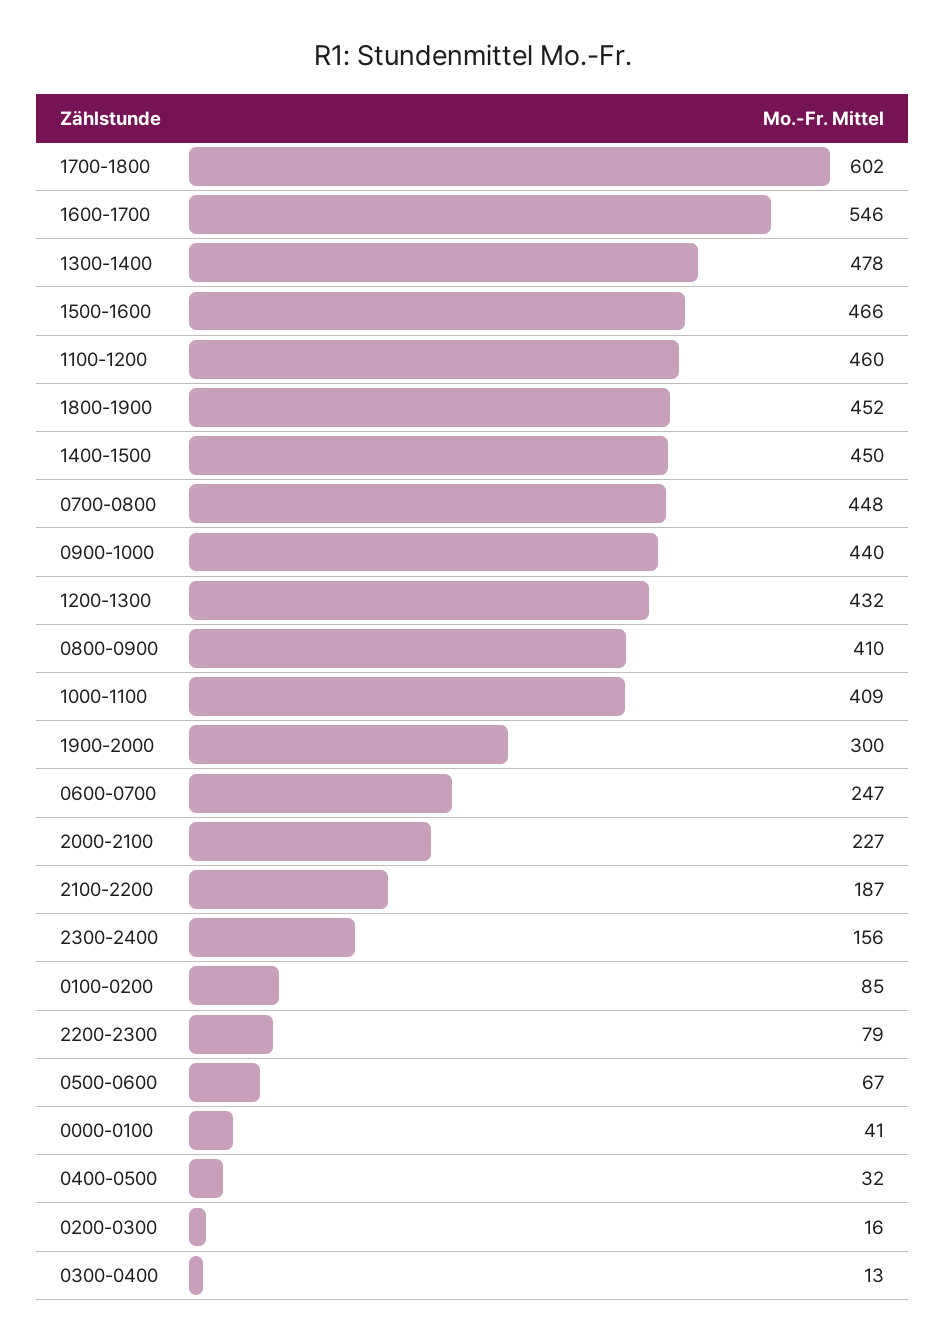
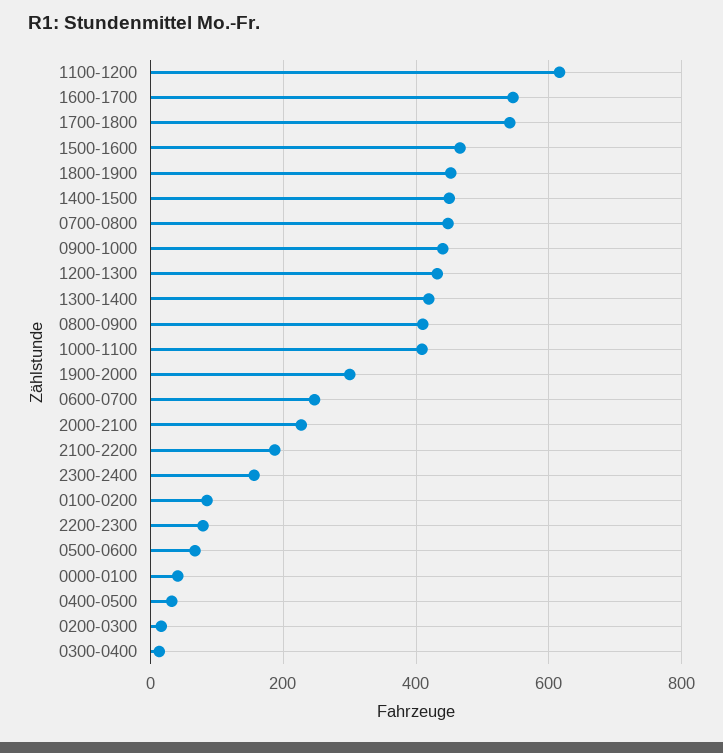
  {
-   "1700-1800": 602,
+   "1700-1800": 540,
    "1600-1700": 546,
-   "1300-1400": 478,
+   "1300-1400": 420,
    "1500-1600": 466,
-   "1100-1200": 460,
+   "1100-1200": 620,
    "1800-1900": 452,
    "1400-1500": 450,
    "0700-0800": 448,
    "0900-1000": 440,
    "1200-1300": 432,
    "0800-0900": 410,
    "1000-1100": 409,
    "1900-2000": 300,
    "0600-0700": 247,
    "2000-2100": 227,
    "2100-2200": 187,
    "2300-2400": 156,
    "0100-0200": 85,
    "2200-2300": 79,
    "0500-0600": 67,
    "0000-0100": 41,
    "0400-0500": 32,
    "0200-0300": 16,
    "0300-0400": 13
  }

